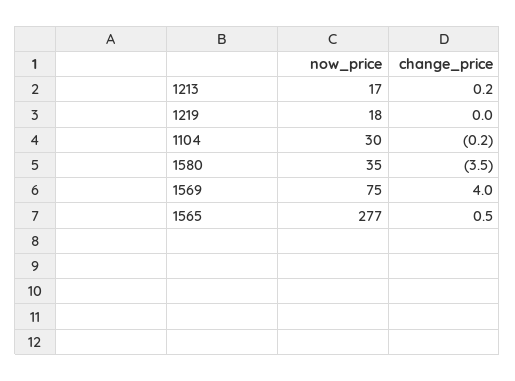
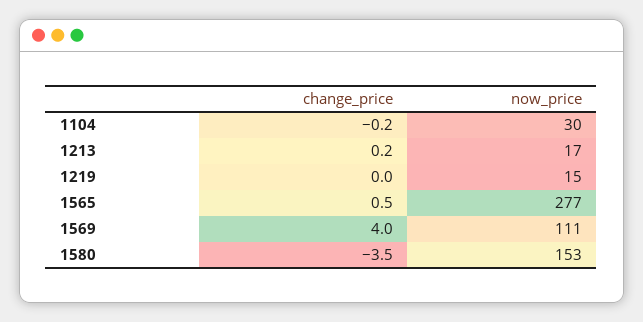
  {
    "now_price": {
      "1213": 17,
-     "1219": 18,
+     "1219": 15,
      "1104": 30,
-     "1580": 35,
+     "1580": 153,
-     "1569": 75,
+     "1569": 111,
      "1565": 277
    },
    "change_price": {
      "1213": 0.2,
      "1219": 0,
      "1104": -0.2,
      "1580": -3.5,
      "1569": 4,
      "1565": 0.5
    }
  }

